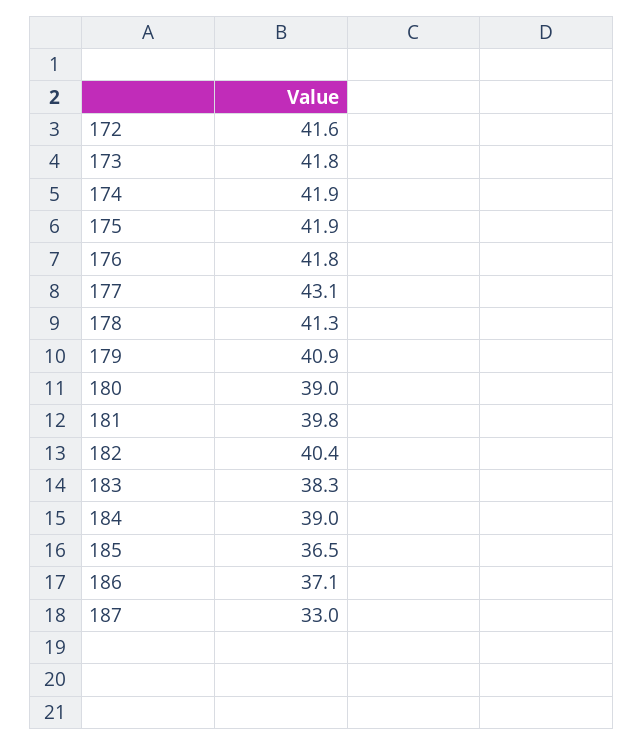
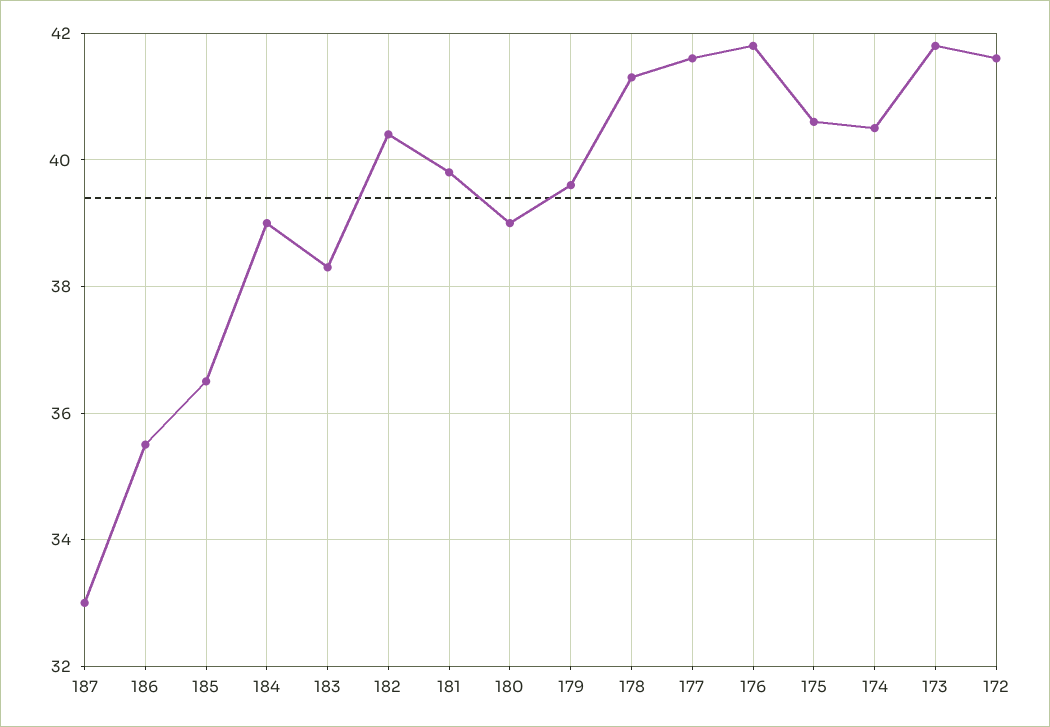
  {
    "172": 41.6,
    "173": 41.8,
-   "174": 41.9,
+   "174": 40.5,
-   "175": 41.9,
+   "175": 40.5,
    "176": 41.8,
-   "177": 43.1,
+   "177": 41.5,
    "178": 41.3,
-   "179": 40.9,
+   "179": 39.5,
    "180": 39,
    "181": 39.8,
    "182": 40.4,
    "183": 38.3,
    "184": 39,
    "185": 36.5,
-   "186": 37.1,
+   "186": 35.5,
    "187": 33
  }

